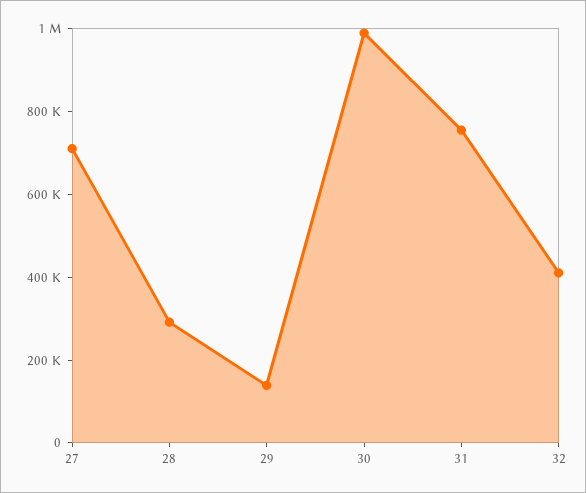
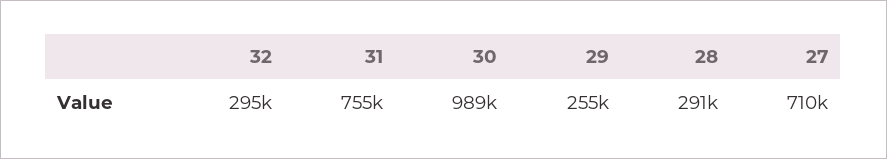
  {
    "27": 710000,
    "28": 291000,
-   "29": 150000,
+   "29": 255000,
    "30": 989000,
    "31": 755000,
-   "32": 400000
+   "32": 295000
  }

